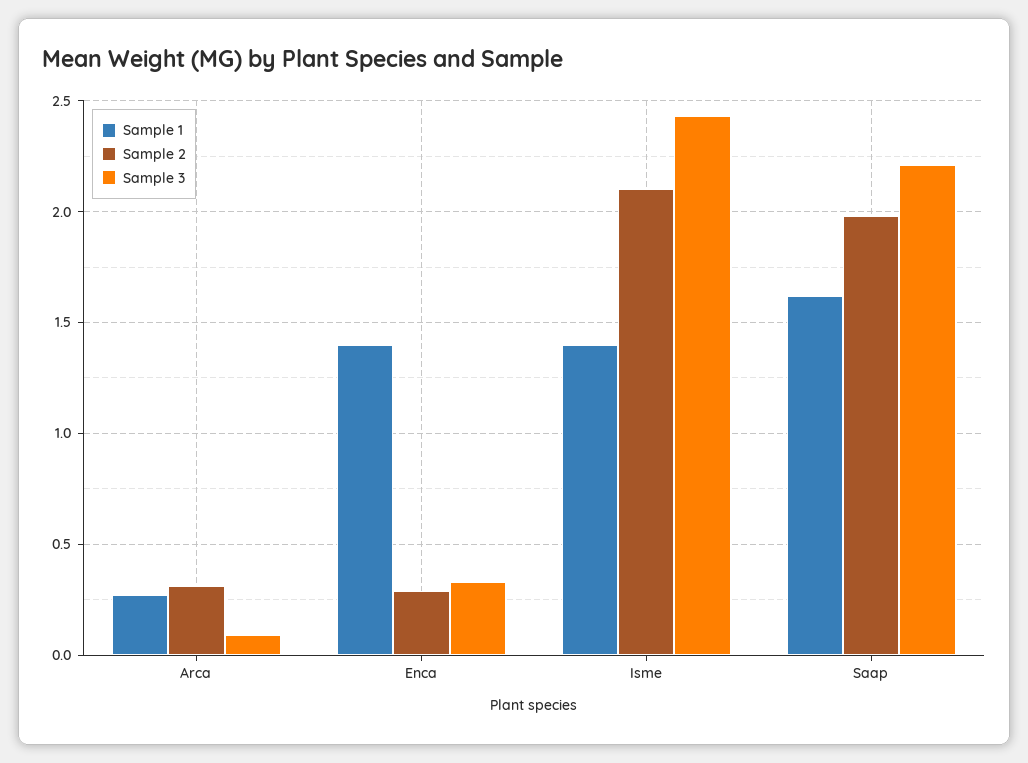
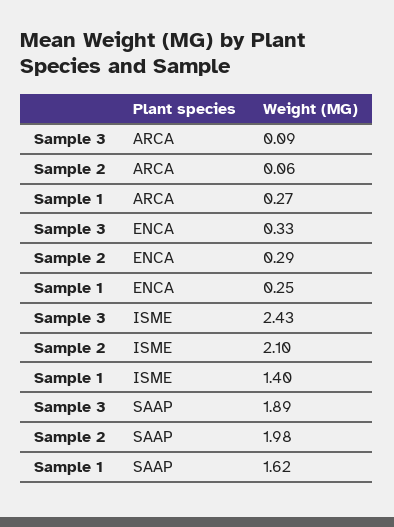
  {
    "Sample 1": {
      "Arca": 0.27,
-     "Enca": 1.4,
+     "Enca": 0.25,
      "Isme": 1.4,
      "Saap": 1.62
    },
    "Sample 2": {
-     "Arca": 0.3,
+     "Arca": 0.06,
      "Enca": 0.29,
      "Isme": 2.1,
      "Saap": 1.98
    },
    "Sample 3": {
      "Arca": 0.09,
      "Enca": 0.33,
      "Isme": 2.43,
-     "Saap": 2.2
+     "Saap": 1.89
    }
  }

